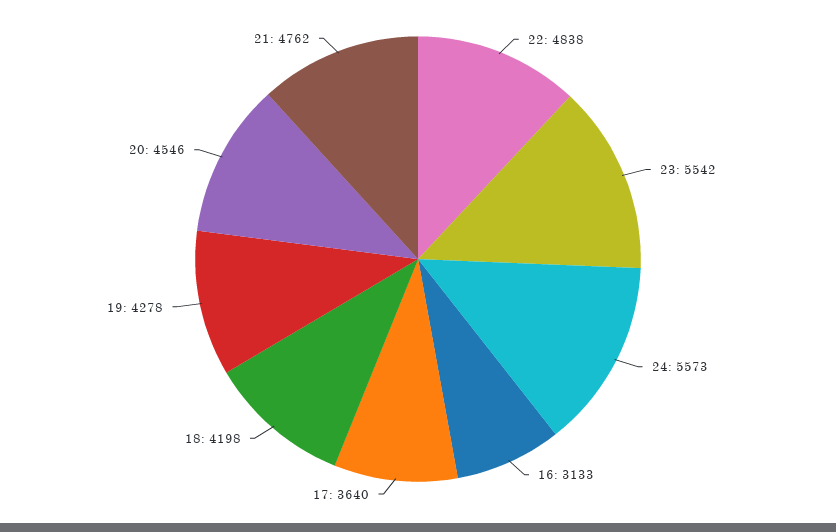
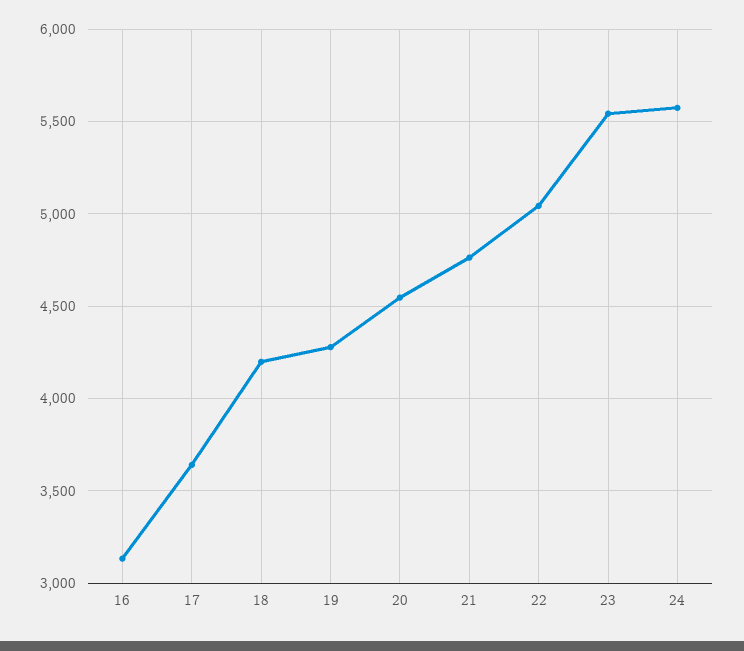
  {
-   "22": 4838,
+   "22": 5050,
    "23": 5542,
    "24": 5573,
    "16": 3133,
    "17": 3640,
    "18": 4198,
    "19": 4278,
    "20": 4546,
    "21": 4762
  }

